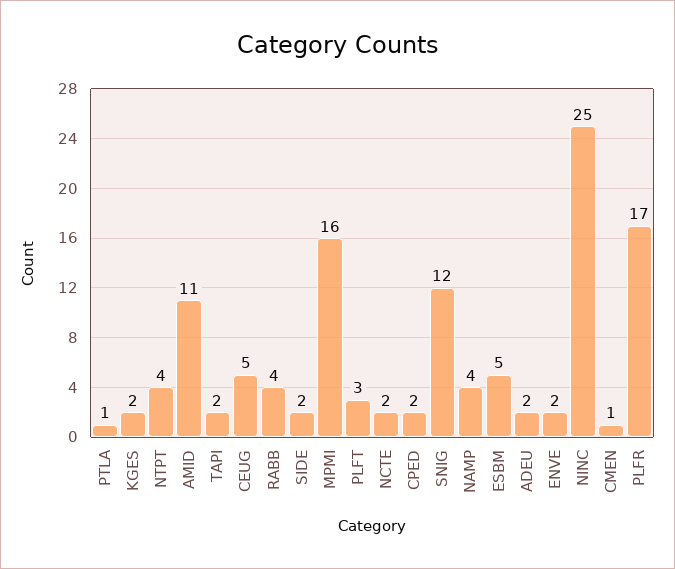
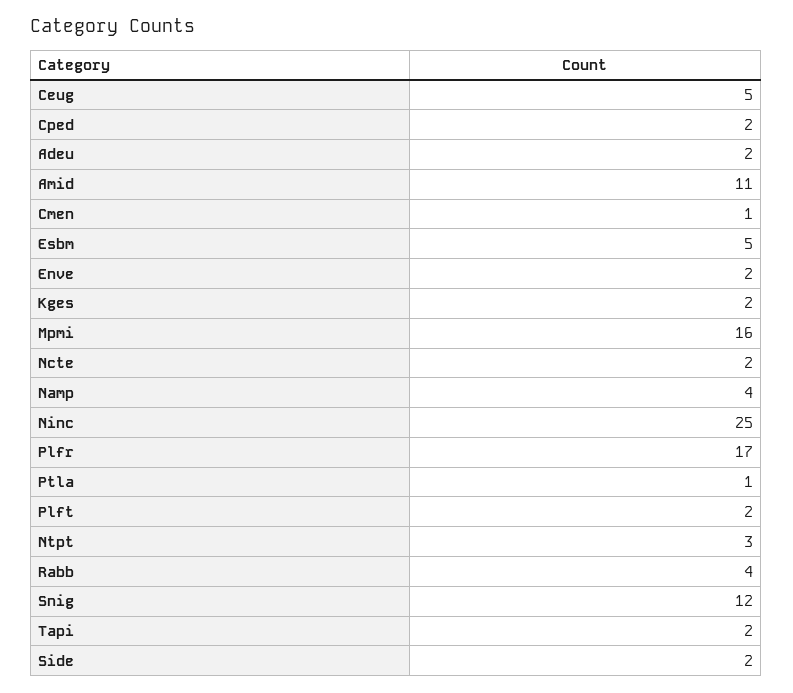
  {
    "PTLA": 1,
    "KGES": 2,
-   "NTPT": 4,
+   "NTPT": 3,
    "AMID": 11,
    "TAPI": 2,
    "CEUG": 5,
    "RABB": 4,
    "SIDE": 2,
    "MPMI": 16,
-   "PLFT": 3,
+   "PLFT": 2,
    "NCTE": 2,
    "CPED": 2,
    "SNIG": 12,
    "NAMP": 4,
    "ESBM": 5,
    "ADEU": 2,
    "ENVE": 2,
    "NINC": 25,
    "CMEN": 1,
    "PLFR": 17
  }

